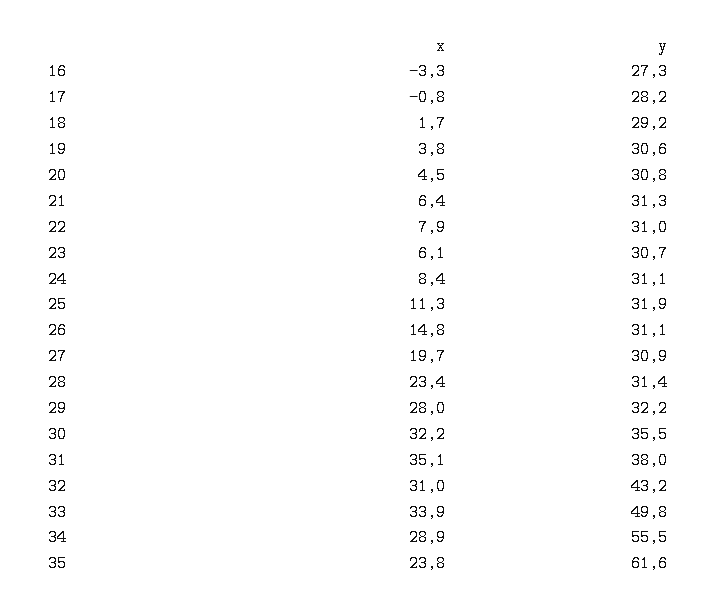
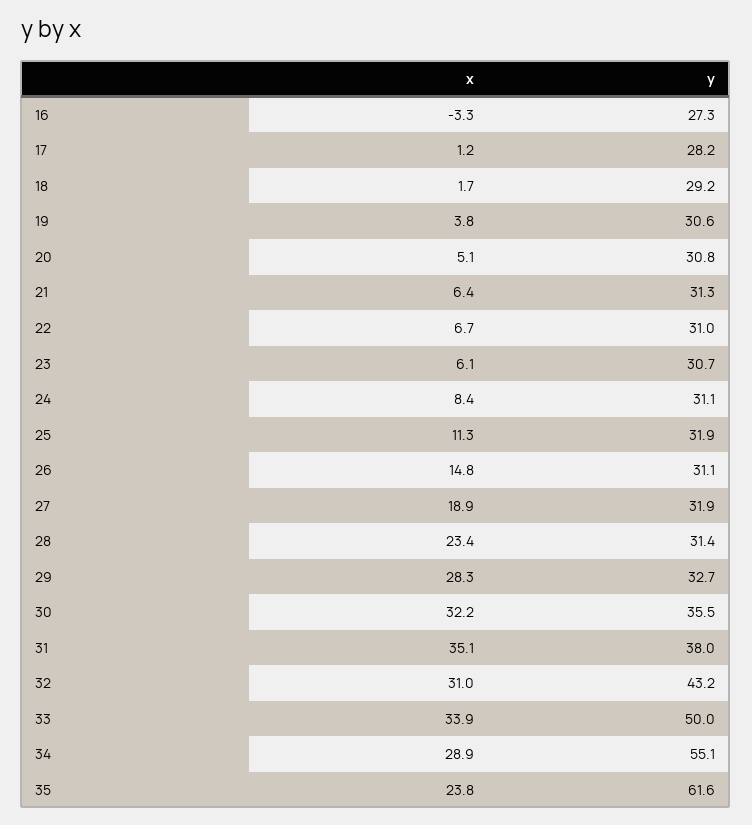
  {
    "x": {
      "16": -3.3,
-     "17": -0.8,
+     "17": 1.2,
      "18": 1.7,
      "19": 3.8,
-     "20": 4.5,
+     "20": 5.1,
      "21": 6.4,
-     "22": 7.9,
+     "22": 6.7,
      "23": 6.1,
      "24": 8.4,
      "25": 11.3,
      "26": 14.8,
-     "27": 19.7,
+     "27": 18.9,
      "28": 23.4,
-     "29": 28,
+     "29": 28.3,
      "30": 32.2,
      "31": 35.1,
      "32": 31,
      "33": 33.9,
      "34": 28.9,
      "35": 23.8
    },
    "y": {
      "16": 27.3,
      "17": 28.2,
      "18": 29.2,
      "19": 30.6,
      "20": 30.8,
      "21": 31.3,
      "22": 31,
      "23": 30.7,
      "24": 31.1,
      "25": 31.9,
      "26": 31.1,
-     "27": 30.9,
+     "27": 31.9,
      "28": 31.4,
-     "29": 32.2,
+     "29": 32.7,
      "30": 35.5,
      "31": 38,
      "32": 43.2,
-     "33": 49.8,
+     "33": 50,
-     "34": 55.5,
+     "34": 55.1,
      "35": 61.6
    }
  }

